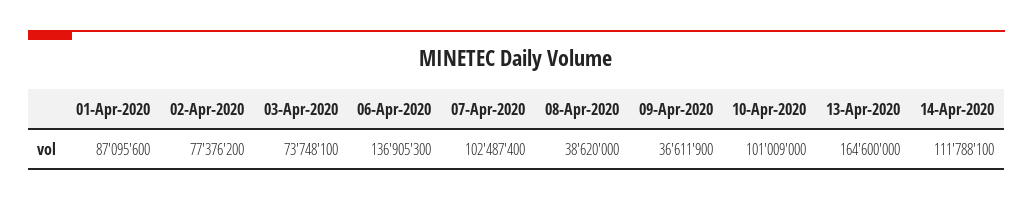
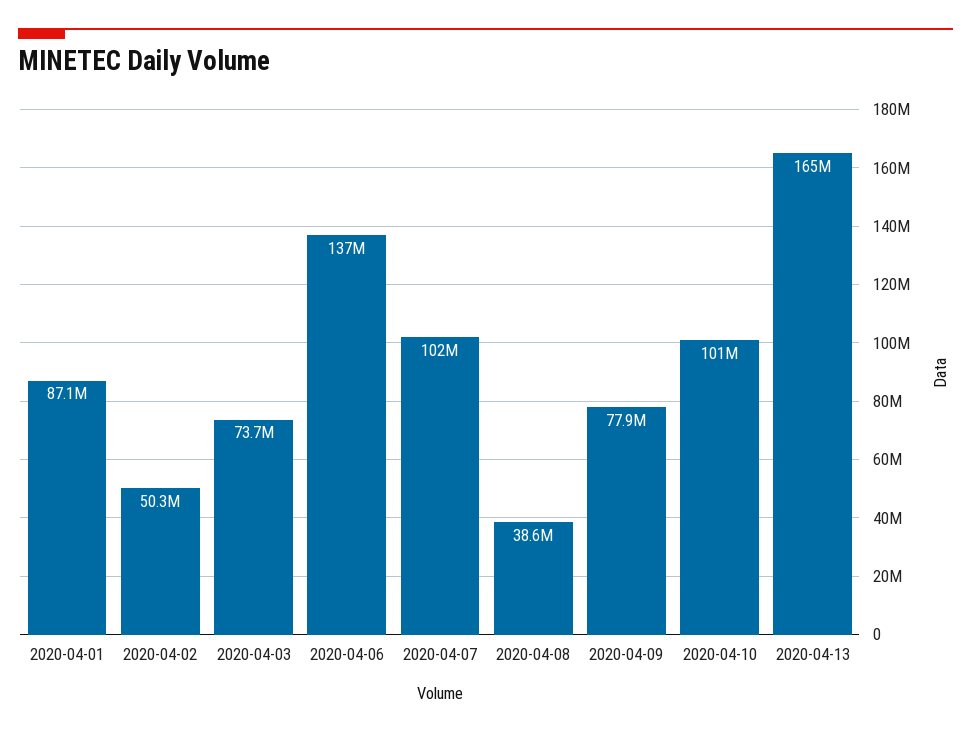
  {
    "01-Apr-2020": 87095600,
-   "02-Apr-2020": 77376200,
+   "02-Apr-2020": 50300000,
    "03-Apr-2020": 73748100,
    "06-Apr-2020": 136905300,
    "07-Apr-2020": 102487400,
    "08-Apr-2020": 38620000,
-   "09-Apr-2020": 36611900,
+   "09-Apr-2020": 77900000,
    "10-Apr-2020": 101009000,
-   "13-Apr-2020": 164600000,
+   "13-Apr-2020": 164600000
-   "14-Apr-2020": 111788100
  }

